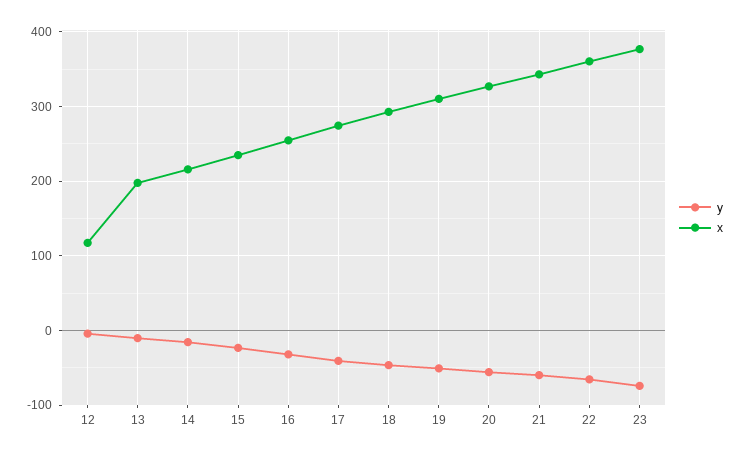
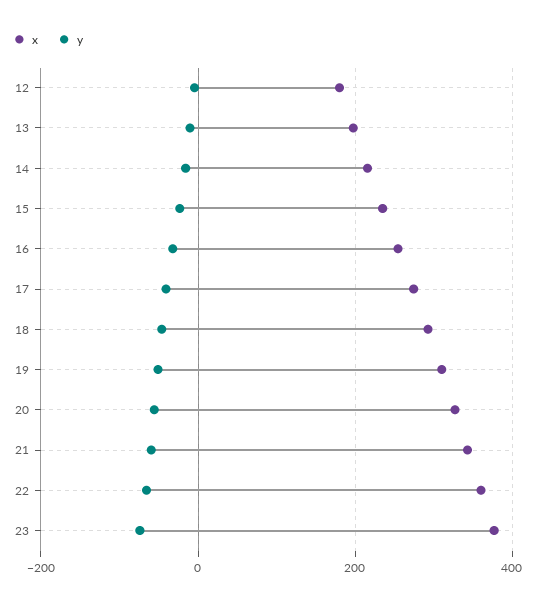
  {
    "y": {
      "12": 0,
      "13": -10,
      "14": -20,
      "15": -20,
      "16": -30,
      "17": -40,
      "18": -50,
      "19": -50,
      "20": -60,
      "21": -60,
      "22": -70,
      "23": -70
    },
    "x": {
-     "12": 120,
+     "12": 180,
      "13": 200,
      "14": 220,
      "15": 240,
      "16": 250,
      "17": 270,
      "18": 290,
      "19": 310,
      "20": 330,
      "21": 340,
      "22": 360,
      "23": 380
    }
  }

